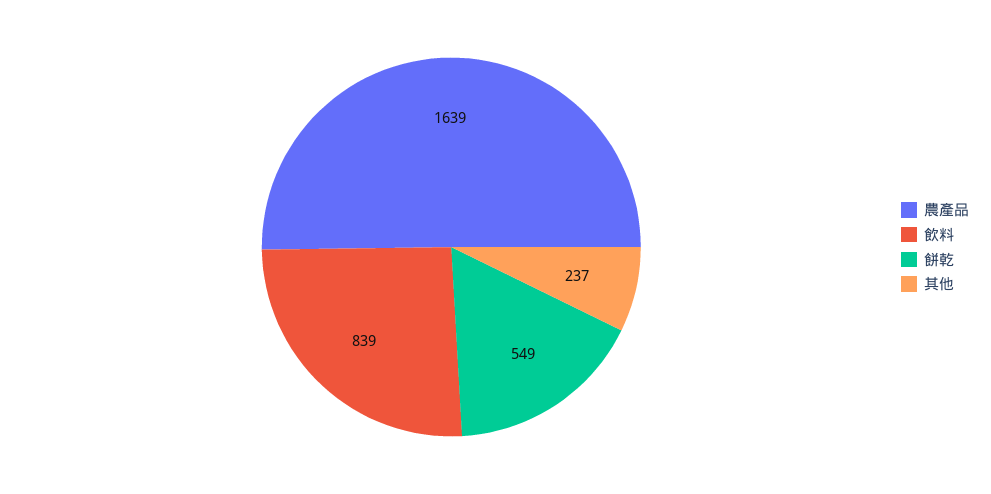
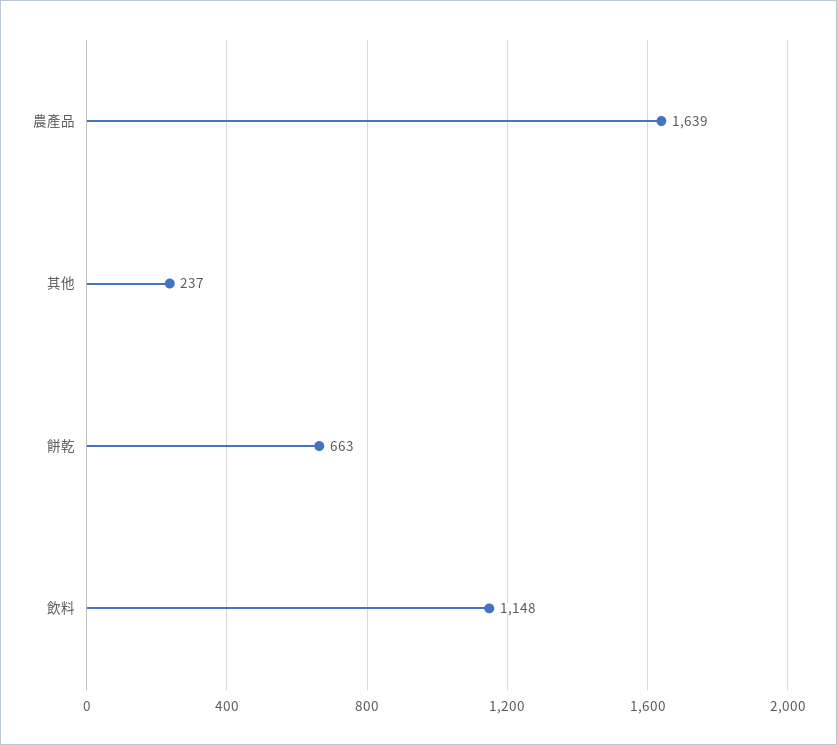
  {
    "農產品": 1639,
-   "飲料": 839,
+   "飲料": 1148,
-   "餅乾": 549,
+   "餅乾": 663,
    "其他": 237
  }

